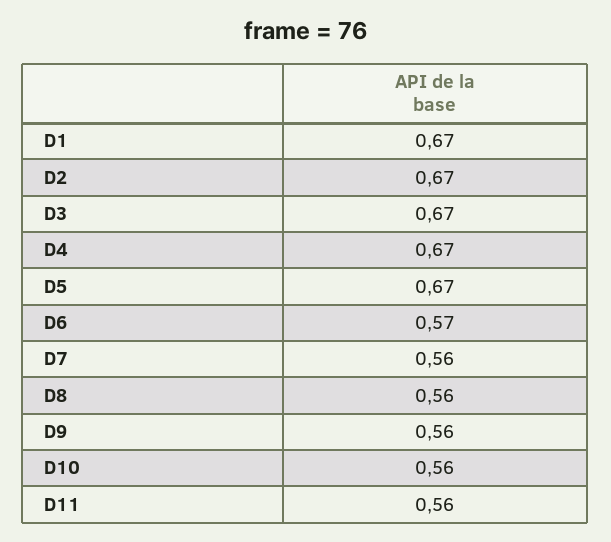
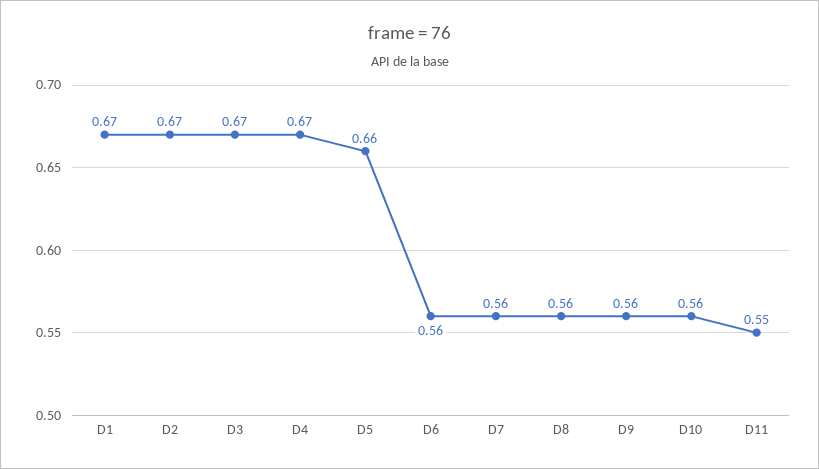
  {
    "D1": 0.67,
    "D2": 0.67,
    "D3": 0.67,
    "D4": 0.67,
-   "D5": 0.67,
+   "D5": 0.66,
-   "D6": 0.57,
+   "D6": 0.56,
    "D7": 0.56,
    "D8": 0.56,
    "D9": 0.56,
    "D10": 0.56,
-   "D11": 0.56
+   "D11": 0.55
  }

